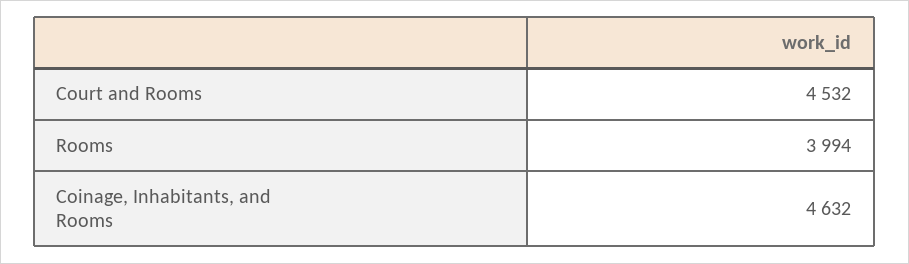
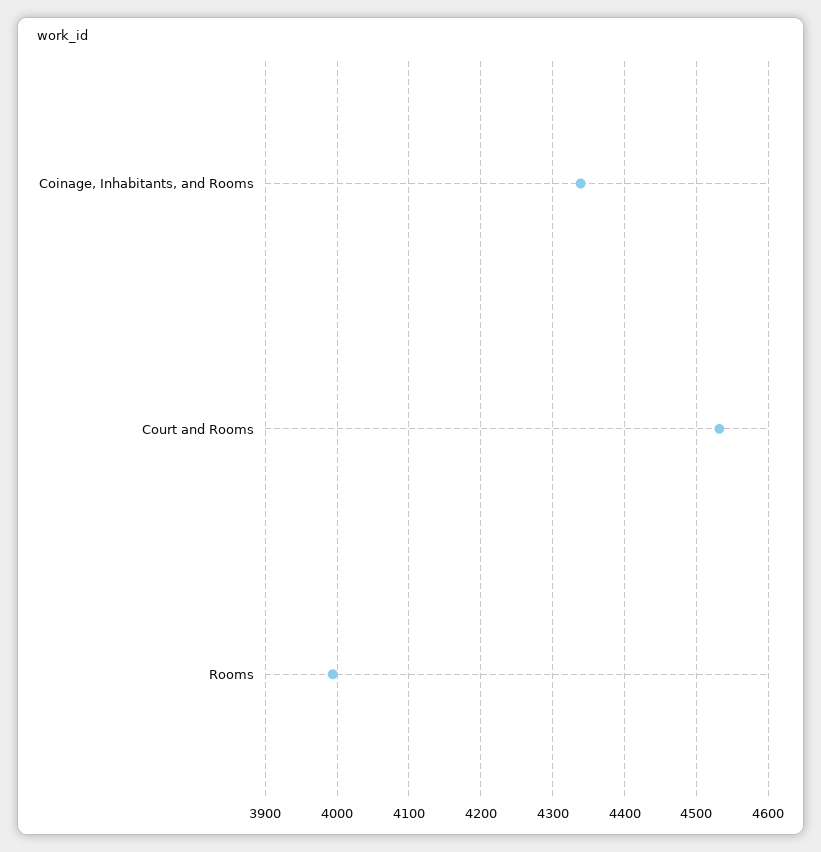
  {
    "Court and Rooms": 4532,
    "Rooms": 3994,
-   "Coinage, Inhabitants, and Rooms": 4632
+   "Coinage, Inhabitants, and Rooms": 4340
  }

